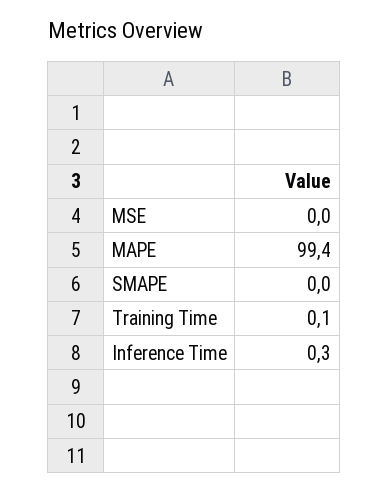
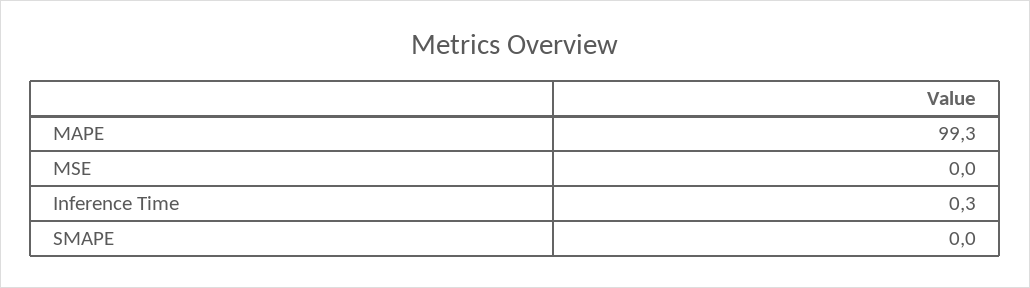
  {
    "MSE": 0,
-   "MAPE": 99.4,
+   "MAPE": 99.3,
    "SMAPE": 0,
-   "Training Time": 0.1,
    "Inference Time": 0.3
  }

